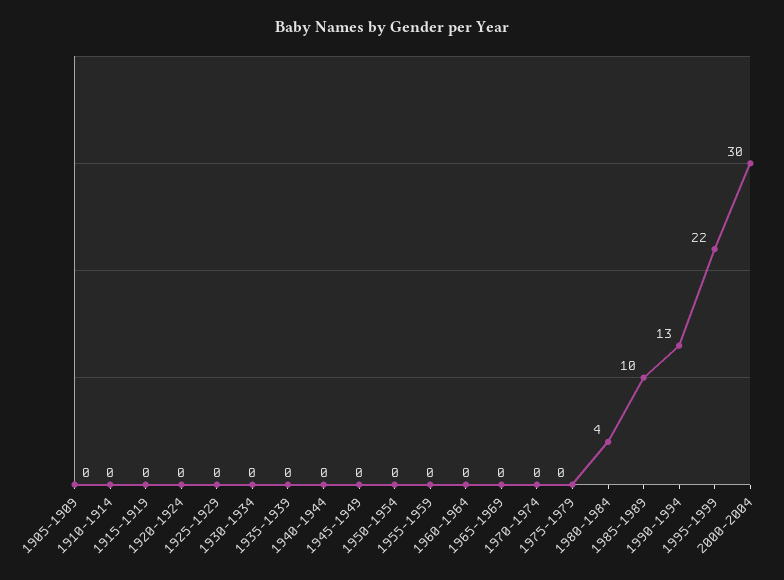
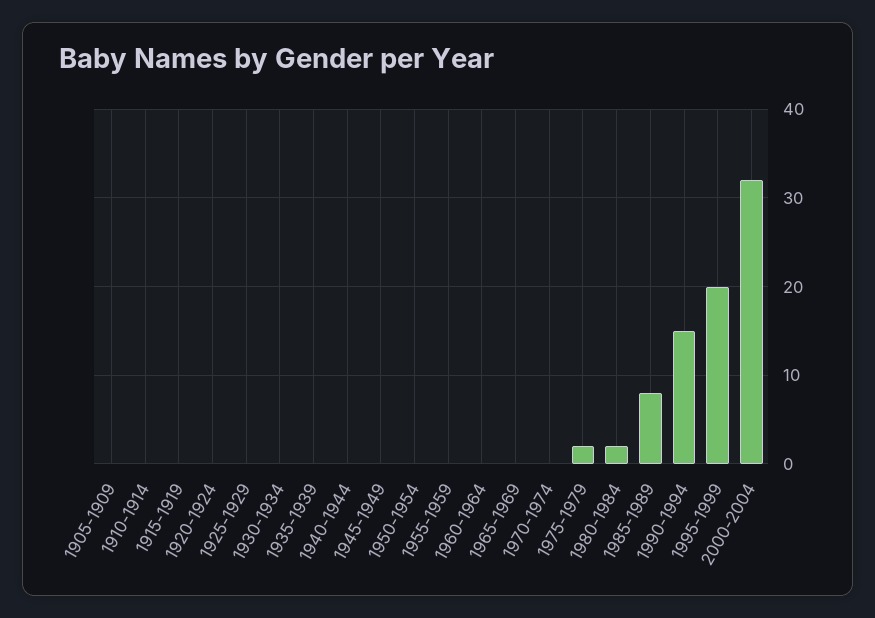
  {
    "1905-1909": 0,
    "1910-1914": 0,
    "1915-1919": 0,
    "1920-1924": 0,
    "1925-1929": 0,
    "1930-1934": 0,
    "1935-1939": 0,
    "1940-1944": 0,
    "1945-1949": 0,
    "1950-1954": 0,
    "1955-1959": 0,
    "1960-1964": 0,
    "1965-1969": 0,
    "1970-1974": 0,
-   "1975-1979": 0,
+   "1975-1979": 2,
-   "1980-1984": 4,
+   "1980-1984": 2,
-   "1985-1989": 10,
+   "1985-1989": 8,
-   "1990-1994": 13,
+   "1990-1994": 15,
-   "1995-1999": 22,
+   "1995-1999": 20,
-   "2000-2004": 30
+   "2000-2004": 32
  }

